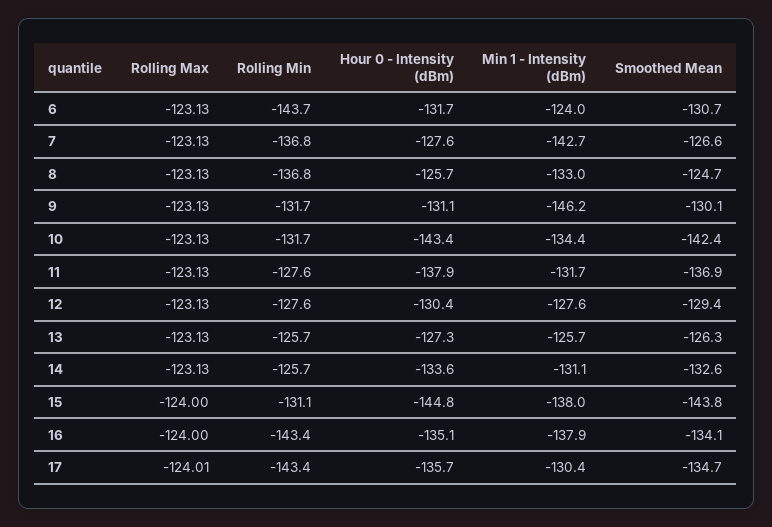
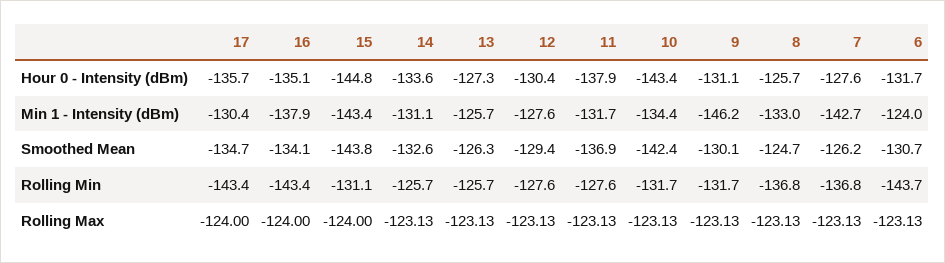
  {
    "Rolling Max": {
      "6": -123.13,
      "7": -123.13,
      "8": -123.13,
      "9": -123.13,
      "10": -123.13,
      "11": -123.13,
      "12": -123.13,
      "13": -123.13,
      "14": -123.13,
      "15": -124,
      "16": -124,
-     "17": -124.01
+     "17": -124
    },
    "Rolling Min": {
      "6": -143.7,
      "7": -136.8,
      "8": -136.8,
      "9": -131.7,
      "10": -131.7,
      "11": -127.6,
      "12": -127.6,
      "13": -125.7,
      "14": -125.7,
      "15": -131.1,
      "16": -143.4,
      "17": -143.4
    },
    "Hour 0 - Intensity (dBm)": {
      "6": -131.7,
      "7": -127.6,
      "8": -125.7,
      "9": -131.1,
      "10": -143.4,
      "11": -137.9,
      "12": -130.4,
      "13": -127.3,
      "14": -133.6,
      "15": -144.8,
      "16": -135.1,
      "17": -135.7
    },
    "Min 1 - Intensity (dBm)": {
      "6": -124,
      "7": -142.7,
      "8": -133,
      "9": -146.2,
      "10": -134.4,
      "11": -131.7,
      "12": -127.6,
      "13": -125.7,
      "14": -131.1,
-     "15": -138,
+     "15": -143.4,
      "16": -137.9,
      "17": -130.4
    },
    "Smoothed Mean": {
      "6": -130.7,
-     "7": -126.6,
+     "7": -126.2,
      "8": -124.7,
      "9": -130.1,
      "10": -142.4,
      "11": -136.9,
      "12": -129.4,
      "13": -126.3,
      "14": -132.6,
      "15": -143.8,
      "16": -134.1,
      "17": -134.7
    }
  }

